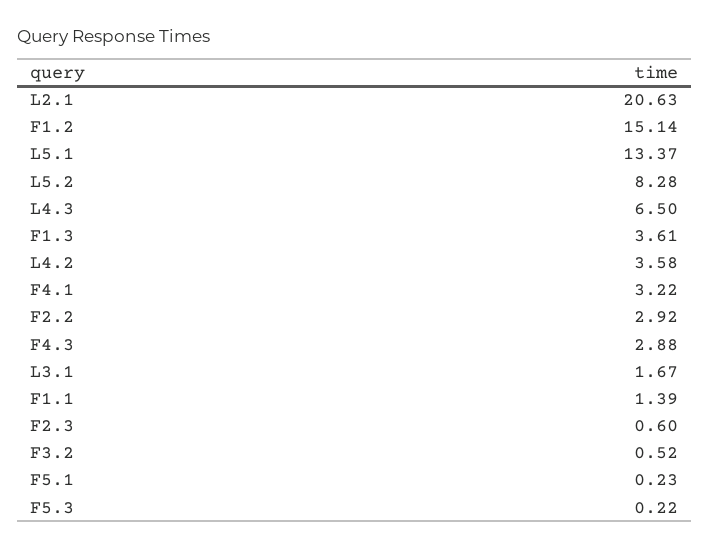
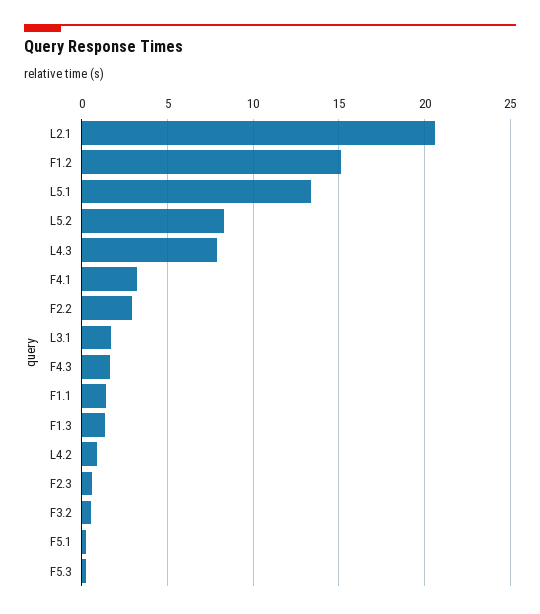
  {
    "L2.1": 20.63,
    "F1.2": 15.14,
    "L5.1": 13.37,
    "L5.2": 8.28,
-   "L4.3": 6.5,
+   "L4.3": 8,
-   "F1.3": 3.61,
+   "F1.3": 1.5,
-   "L4.2": 3.58,
+   "L4.2": 1,
    "F4.1": 3.22,
    "F2.2": 2.92,
-   "F4.3": 2.88,
+   "F4.3": 1.5,
    "L3.1": 1.67,
    "F1.1": 1.39,
    "F2.3": 0.6,
    "F3.2": 0.52,
    "F5.1": 0.23,
    "F5.3": 0.22
  }

